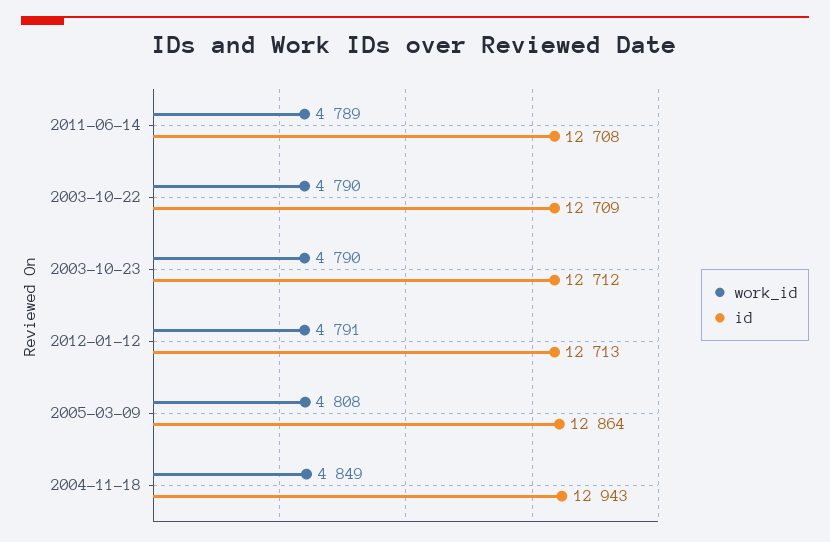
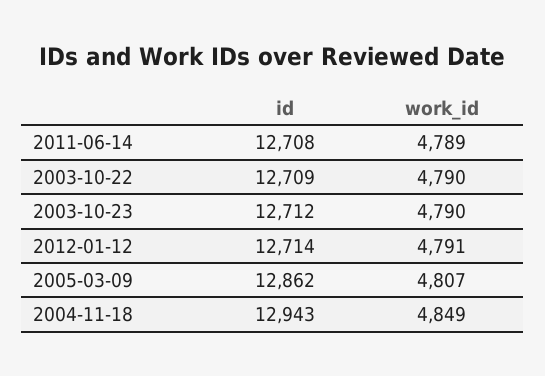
  {
    "work_id": {
      "2011-06-14": 4789,
      "2003-10-22": 4790,
      "2003-10-23": 4790,
      "2012-01-12": 4791,
-     "2005-03-09": 4808,
+     "2005-03-09": 4807,
      "2004-11-18": 4849
    },
    "id": {
      "2011-06-14": 12708,
      "2003-10-22": 12709,
      "2003-10-23": 12712,
-     "2012-01-12": 12713,
+     "2012-01-12": 12714,
-     "2005-03-09": 12864,
+     "2005-03-09": 12862,
      "2004-11-18": 12943
    }
  }

